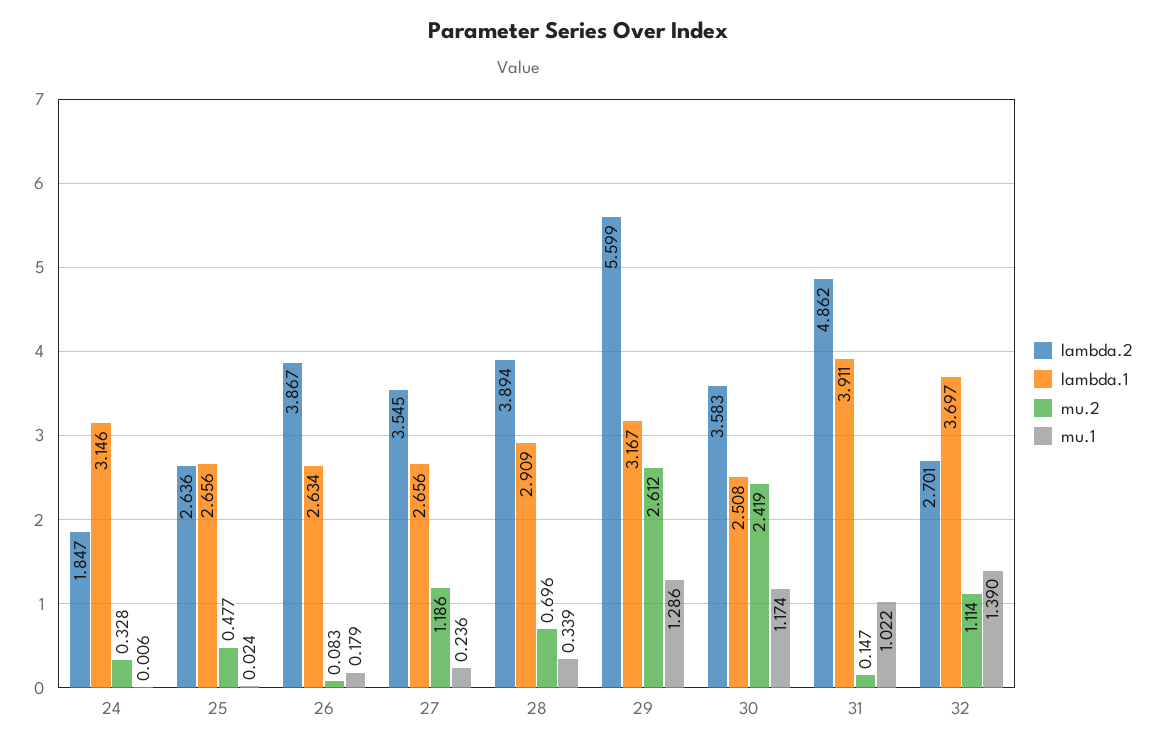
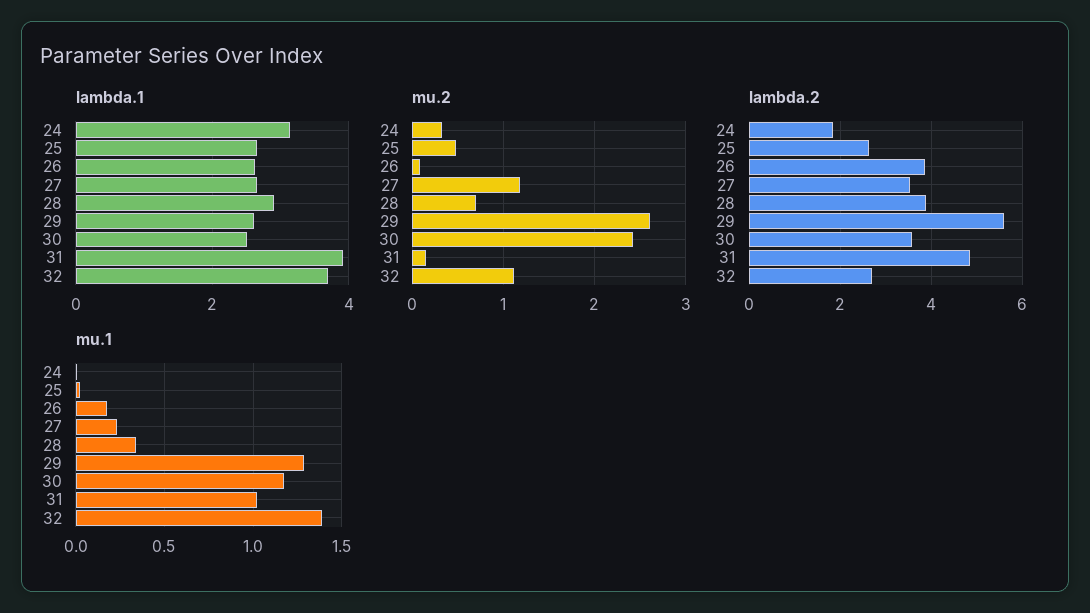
  {
    "lambda.2": {
      "24": 1.847,
      "25": 2.636,
      "26": 3.867,
      "27": 3.545,
      "28": 3.894,
      "29": 5.599,
      "30": 3.583,
      "31": 4.862,
      "32": 2.701
    },
    "lambda.1": {
      "24": 3.146,
      "25": 2.656,
      "26": 2.634,
      "27": 2.656,
      "28": 2.909,
-     "29": 3.167,
+     "29": 2.6,
      "30": 2.508,
      "31": 3.911,
      "32": 3.697
    },
    "mu.2": {
      "24": 0.328,
      "25": 0.477,
      "26": 0.083,
      "27": 1.186,
      "28": 0.696,
      "29": 2.612,
      "30": 2.419,
      "31": 0.147,
      "32": 1.114
    },
    "mu.1": {
      "24": 0.006,
      "25": 0.024,
      "26": 0.179,
      "27": 0.236,
      "28": 0.339,
      "29": 1.286,
      "30": 1.174,
      "31": 1.022,
      "32": 1.39
    }
  }

